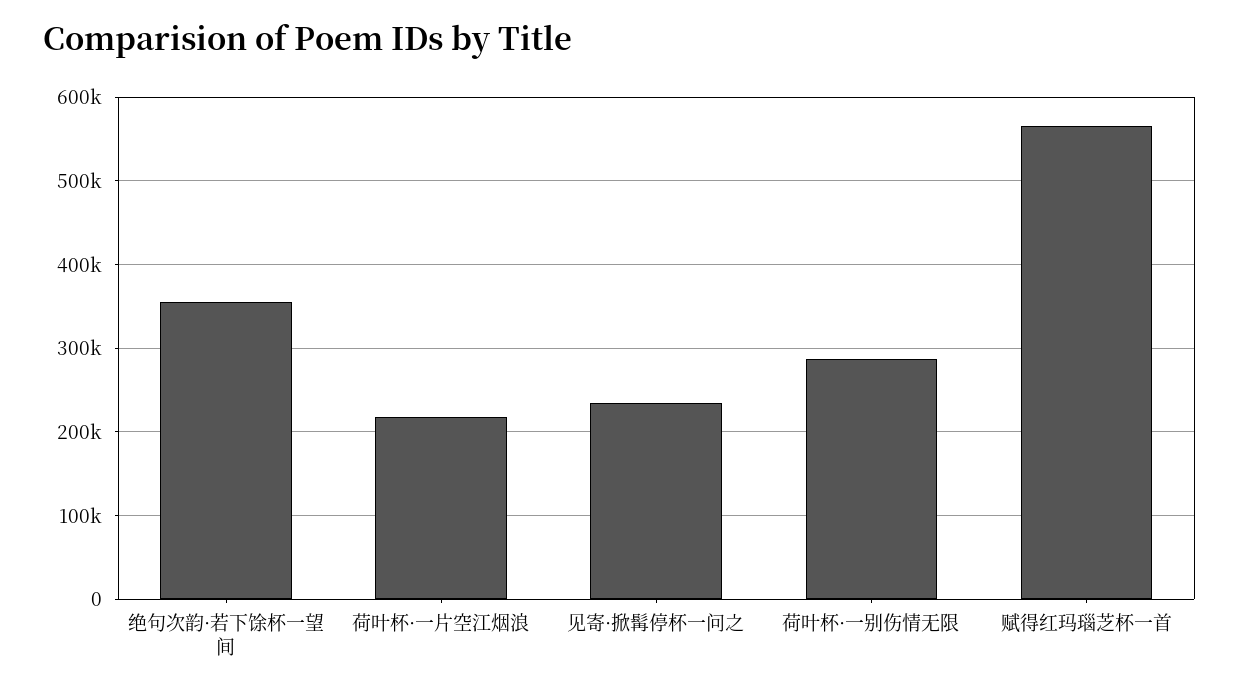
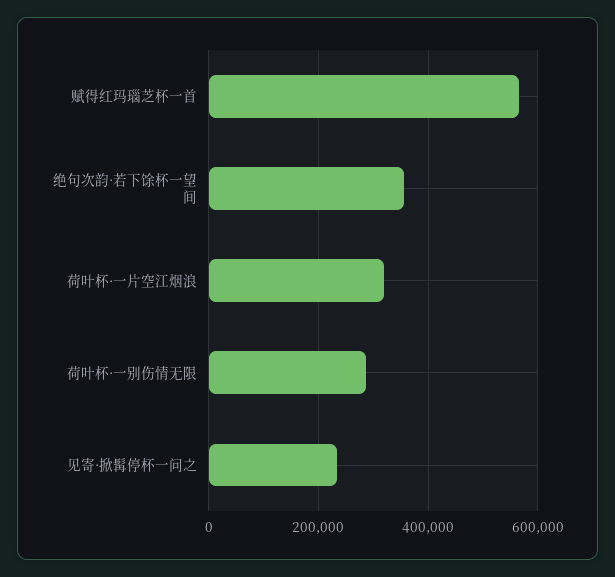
  {
    "绝句次韵·若下馀杯一望间": 360000,
-   "荷叶杯·一片空江烟浪": 220000,
+   "荷叶杯·一片空江烟浪": 320000,
    "见寄·掀髯停杯一问之": 230000,
    "荷叶杯·一别伤情无限": 290000,
    "赋得红玛瑙芝杯一首": 570000
  }

